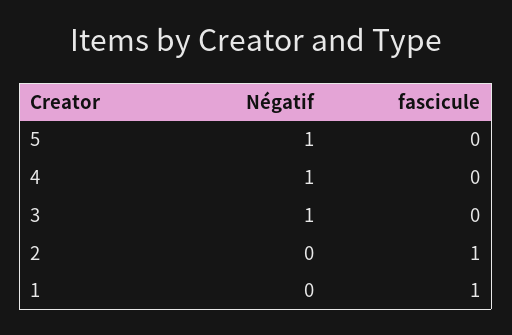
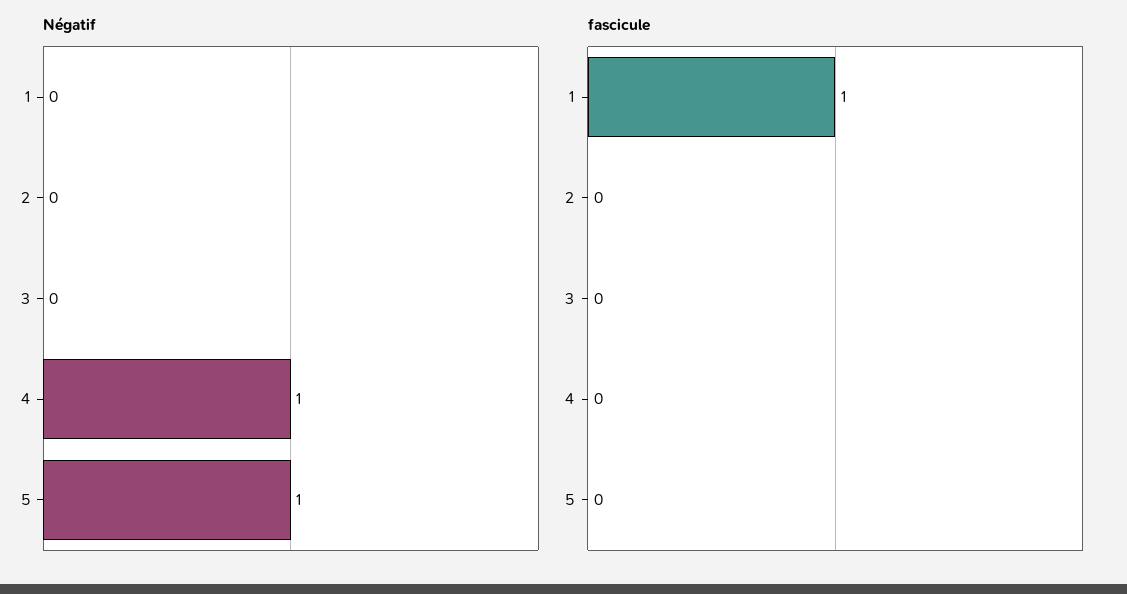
  {
    "Négatif": {
      "5": 1,
      "4": 1,
-     "3": 1,
+     "3": 0,
      "2": 0,
      "1": 0
    },
    "fascicule": {
      "5": 0,
      "4": 0,
      "3": 0,
-     "2": 1,
+     "2": 0,
      "1": 1
    }
  }

